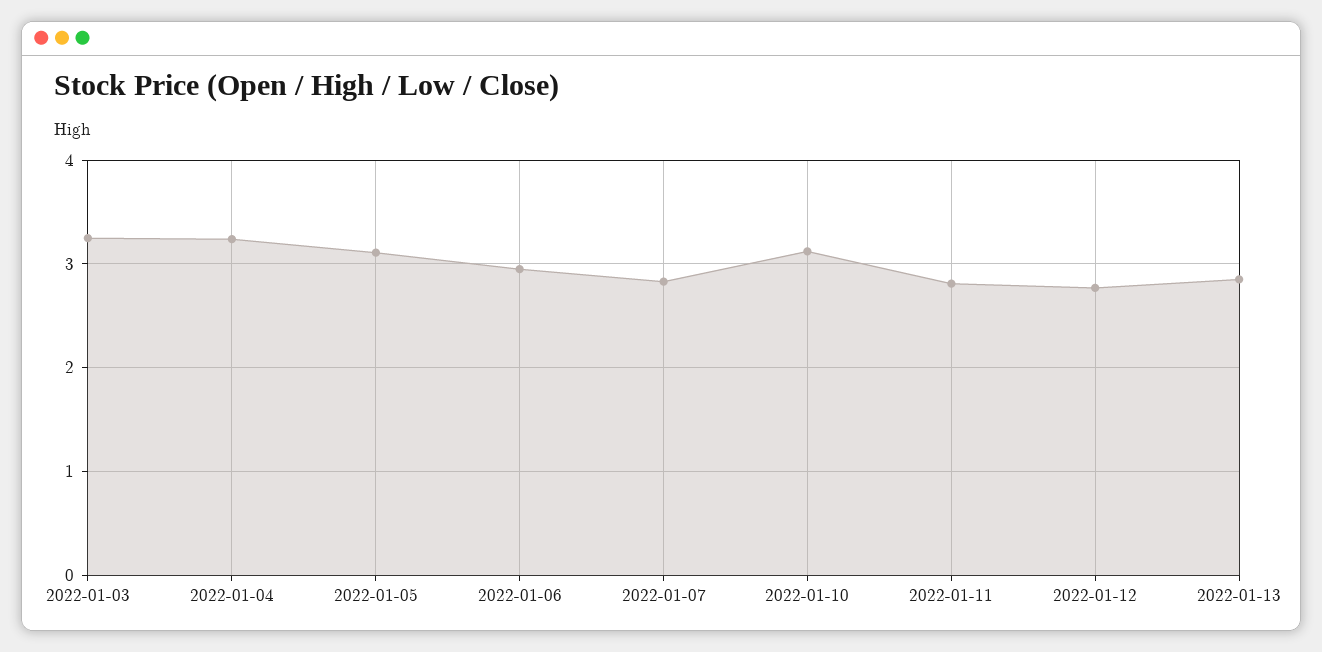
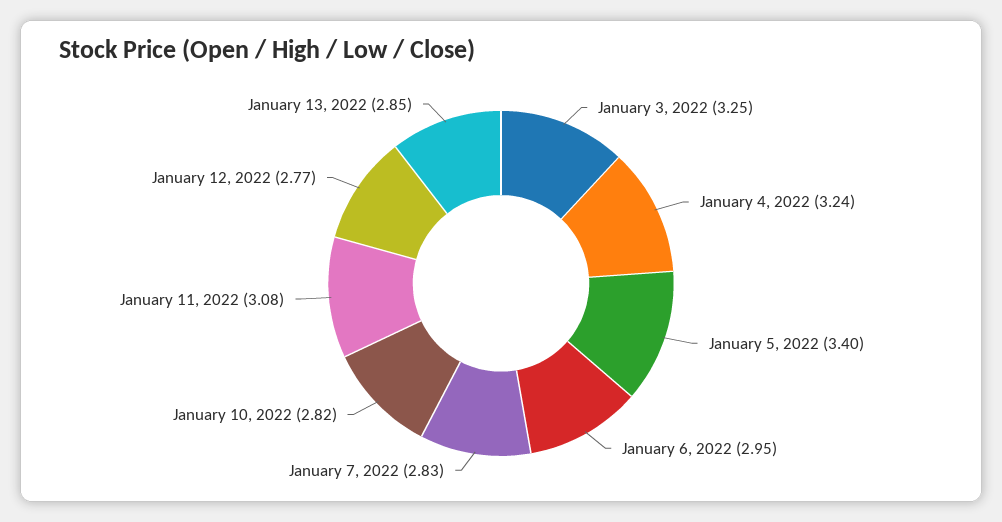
  {
    "2022-01-03": 3.25,
    "2022-01-04": 3.24,
-   "2022-01-05": 3.1,
+   "2022-01-05": 3.4,
    "2022-01-06": 2.95,
    "2022-01-07": 2.83,
-   "2022-01-10": 3.1,
+   "2022-01-10": 2.82,
-   "2022-01-11": 2.8,
+   "2022-01-11": 3.08,
    "2022-01-12": 2.77,
    "2022-01-13": 2.85
  }

